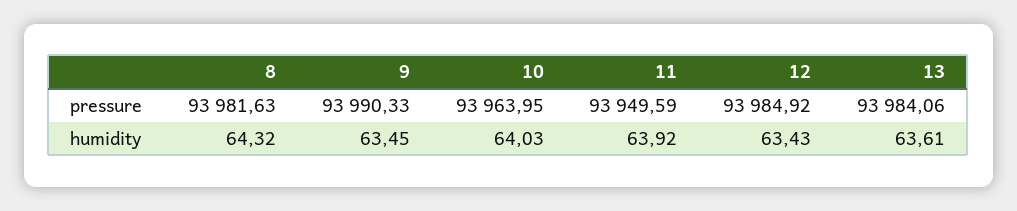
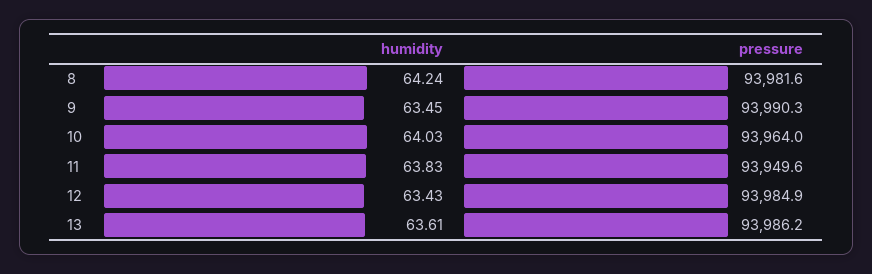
  {
    "8": {
      "pressure": 93981.63,
-     "humidity": 64.32
+     "humidity": 64.24
    },
    "9": {
      "pressure": 93990.33,
      "humidity": 63.45
    },
    "10": {
      "pressure": 93963.95,
      "humidity": 64.03
    },
    "11": {
      "pressure": 93949.59,
-     "humidity": 63.92
+     "humidity": 63.83
    },
    "12": {
      "pressure": 93984.92,
      "humidity": 63.43
    },
    "13": {
-     "pressure": 93984.06,
+     "pressure": 93986.2,
      "humidity": 63.61
    }
  }

